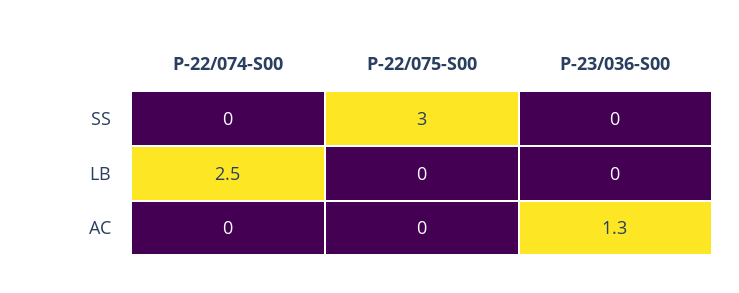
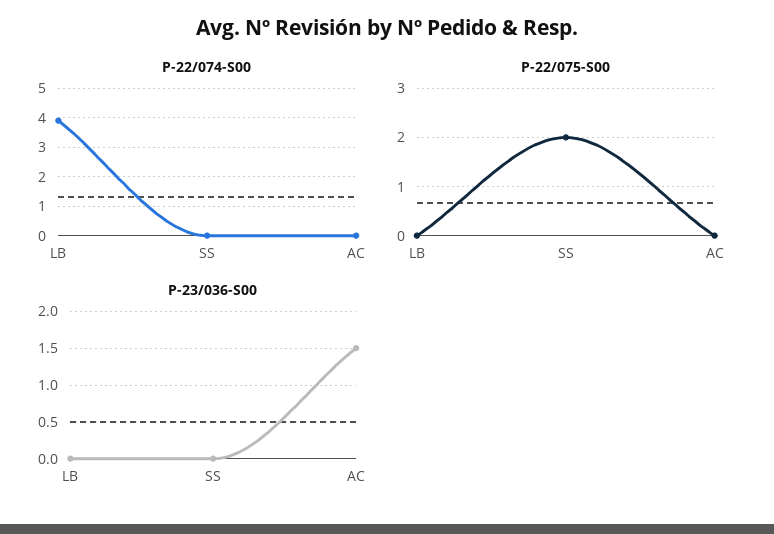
  {
    "P-22/074-S00": {
      "SS": 0,
-     "LB": 2.5,
+     "LB": 4,
      "AC": 0
    },
    "P-22/075-S00": {
-     "SS": 3,
+     "SS": 2,
      "LB": 0,
      "AC": 0
    },
    "P-23/036-S00": {
      "SS": 0,
      "LB": 0,
-     "AC": 1.3
+     "AC": 1.5
    }
  }

